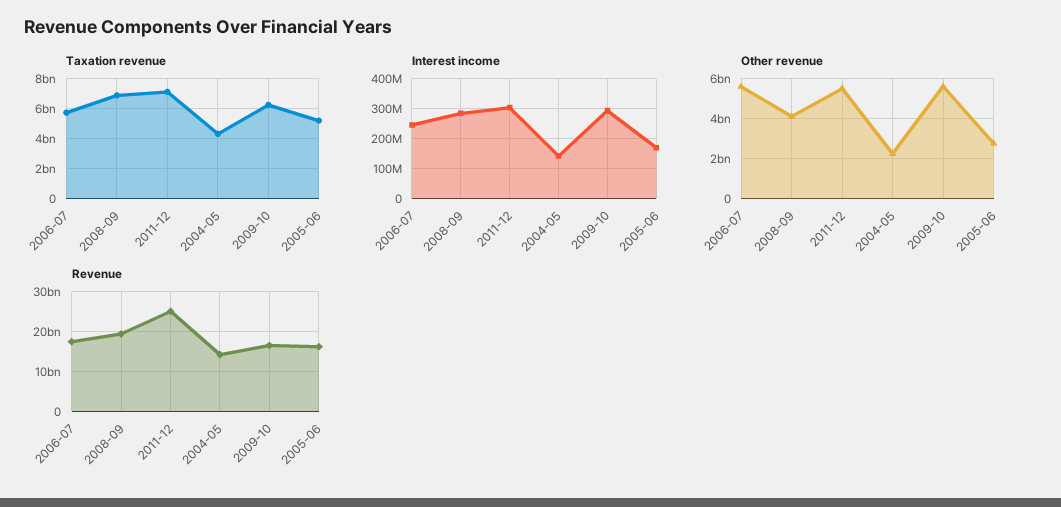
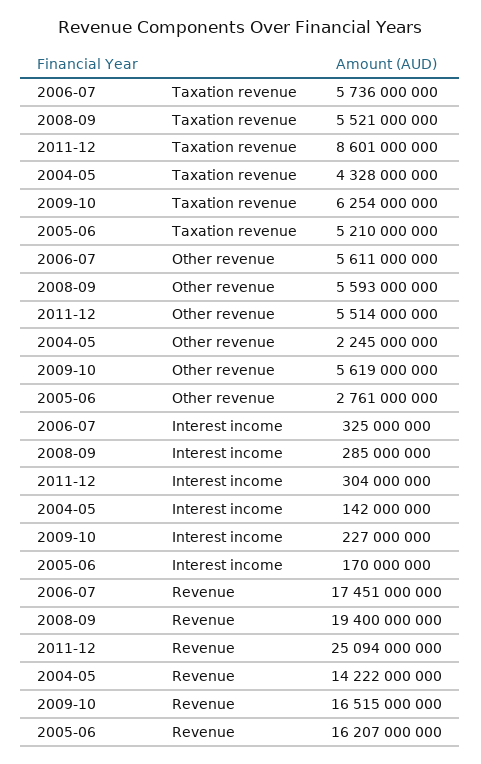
  {
    "Taxation revenue": {
      "2006-07": 5736000000,
-     "2008-09": 7000000000,
+     "2008-09": 5521000000,
-     "2011-12": 7000000000,
+     "2011-12": 8601000000,
      "2004-05": 4328000000,
      "2009-10": 6254000000,
      "2005-06": 5210000000
    },
    "Interest income": {
-     "2006-07": 250000000,
+     "2006-07": 325000000,
      "2008-09": 285000000,
      "2011-12": 304000000,
      "2004-05": 142000000,
-     "2009-10": 300000000,
+     "2009-10": 227000000,
      "2005-06": 170000000
    },
    "Other revenue": {
      "2006-07": 5611000000,
-     "2008-09": 4000000000,
+     "2008-09": 5593000000,
      "2011-12": 5514000000,
      "2004-05": 2245000000,
      "2009-10": 5619000000,
      "2005-06": 2761000000
    },
    "Revenue": {
      "2006-07": 17451000000,
      "2008-09": 19400000000,
      "2011-12": 25094000000,
      "2004-05": 14222000000,
      "2009-10": 16515000000,
      "2005-06": 16207000000
    }
  }

